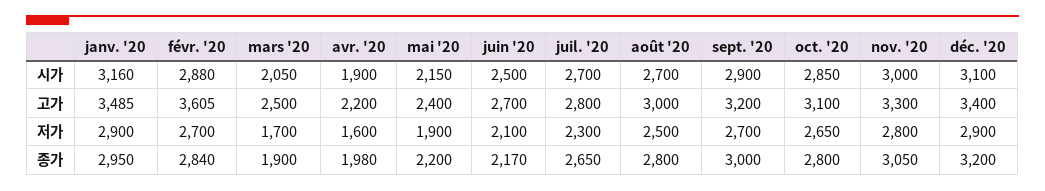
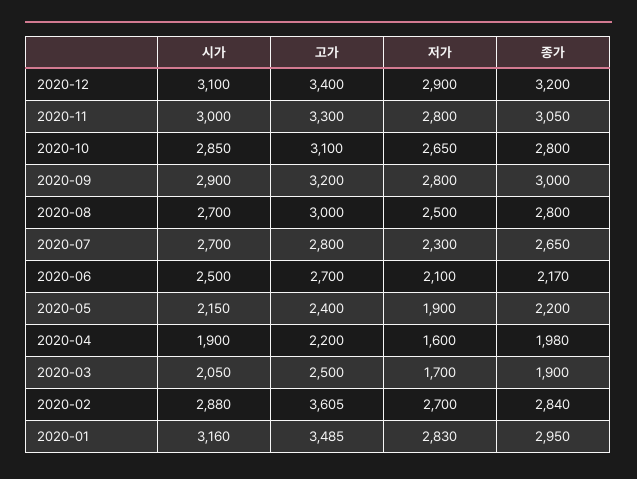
  {
    "janv. '20": {
      "시가": 3160,
      "고가": 3485,
-     "저가": 2900,
+     "저가": 2830,
      "종가": 2950
    },
    "févr. '20": {
      "시가": 2880,
      "고가": 3605,
      "저가": 2700,
      "종가": 2840
    },
    "mars '20": {
      "시가": 2050,
      "고가": 2500,
      "저가": 1700,
      "종가": 1900
    },
    "avr. '20": {
      "시가": 1900,
      "고가": 2200,
      "저가": 1600,
      "종가": 1980
    },
    "mai '20": {
      "시가": 2150,
      "고가": 2400,
      "저가": 1900,
      "종가": 2200
    },
    "juin '20": {
      "시가": 2500,
      "고가": 2700,
      "저가": 2100,
      "종가": 2170
    },
    "juil. '20": {
      "시가": 2700,
      "고가": 2800,
      "저가": 2300,
      "종가": 2650
    },
    "août '20": {
      "시가": 2700,
      "고가": 3000,
      "저가": 2500,
      "종가": 2800
    },
    "sept. '20": {
      "시가": 2900,
      "고가": 3200,
-     "저가": 2700,
+     "저가": 2800,
      "종가": 3000
    },
    "oct. '20": {
      "시가": 2850,
      "고가": 3100,
      "저가": 2650,
      "종가": 2800
    },
    "nov. '20": {
      "시가": 3000,
      "고가": 3300,
      "저가": 2800,
      "종가": 3050
    },
    "déc. '20": {
      "시가": 3100,
      "고가": 3400,
      "저가": 2900,
      "종가": 3200
    }
  }

